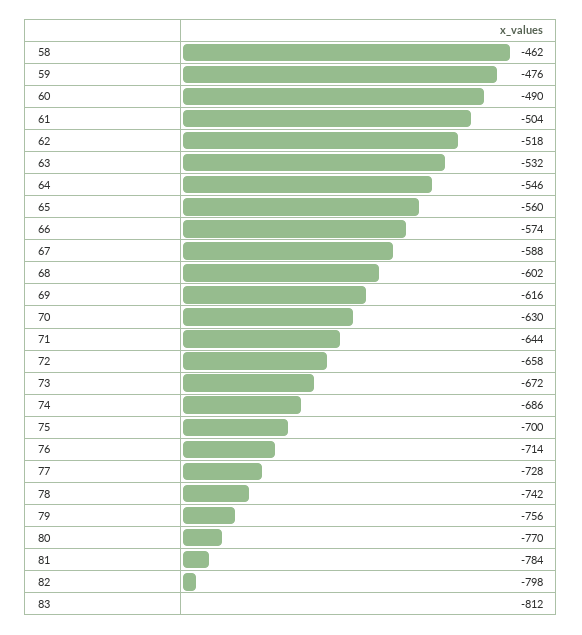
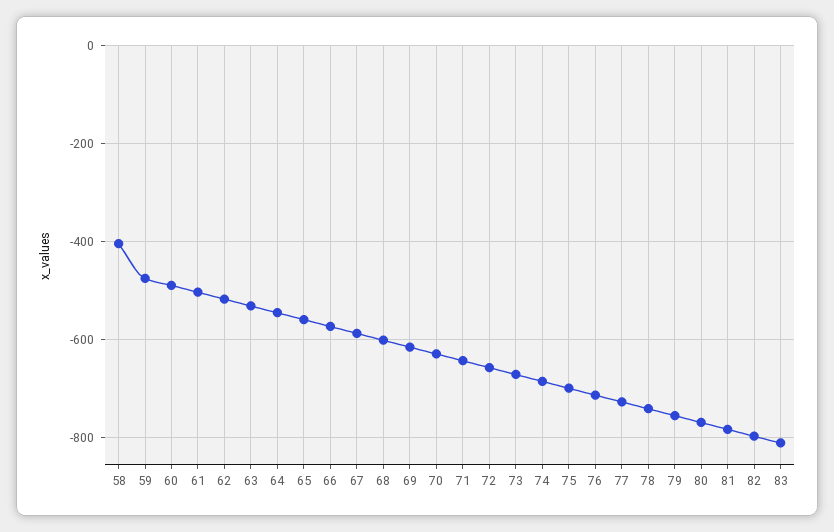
  {
-   "58": -462,
+   "58": -400,
    "59": -476,
    "60": -490,
    "61": -504,
    "62": -518,
    "63": -532,
    "64": -546,
    "65": -560,
    "66": -574,
    "67": -588,
    "68": -602,
    "69": -616,
    "70": -630,
    "71": -644,
    "72": -658,
    "73": -672,
    "74": -686,
    "75": -700,
    "76": -714,
    "77": -728,
    "78": -742,
    "79": -756,
    "80": -770,
    "81": -784,
    "82": -798,
    "83": -812
  }

